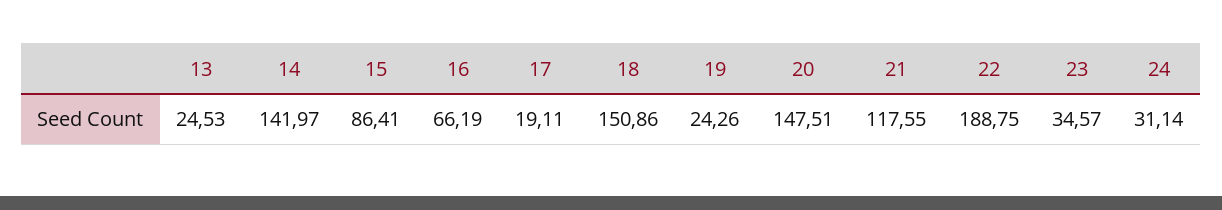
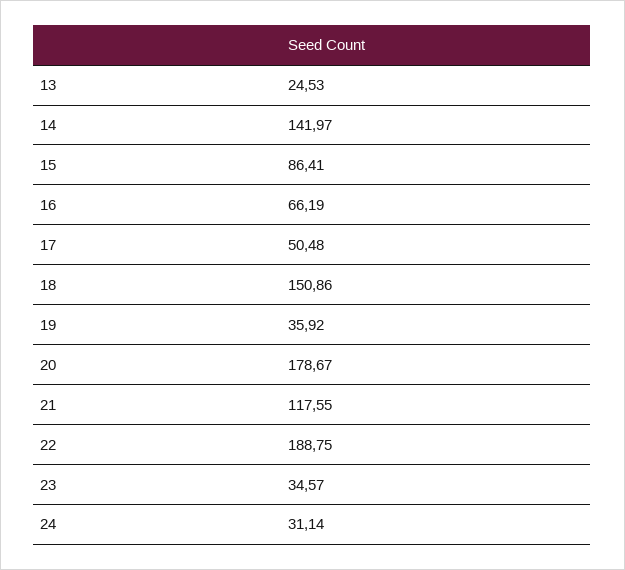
  {
    "13": 24.53,
    "14": 141.97,
    "15": 86.41,
    "16": 66.19,
-   "17": 19.11,
+   "17": 50.48,
    "18": 150.86,
-   "19": 24.26,
+   "19": 35.92,
-   "20": 147.51,
+   "20": 178.67,
    "21": 117.55,
    "22": 188.75,
    "23": 34.57,
    "24": 31.14
  }

